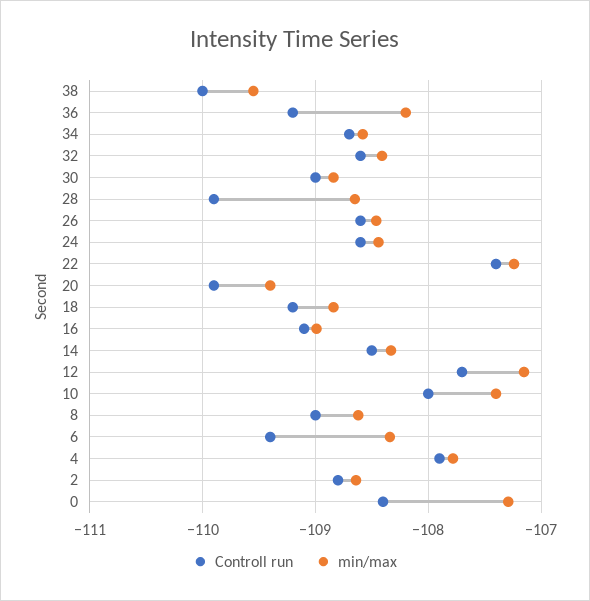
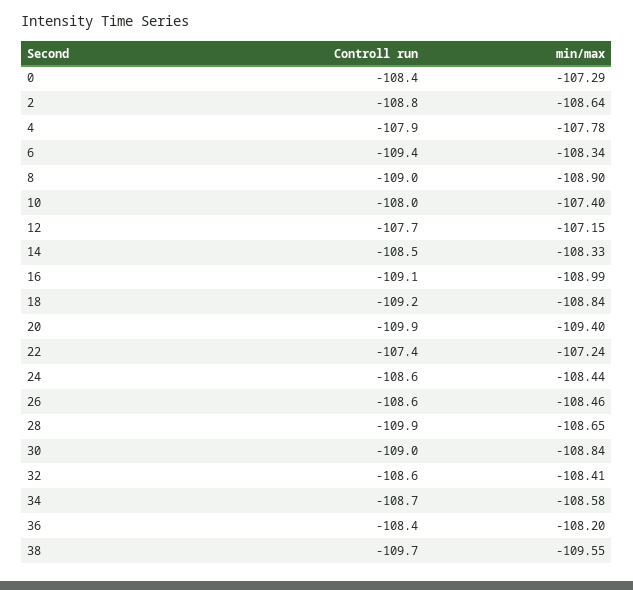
  {
    "Controll run": {
-     "38": -110,
+     "38": -109.7,
-     "36": -109.2,
+     "36": -108.4,
      "34": -108.7,
      "32": -108.6,
      "30": -109,
      "28": -109.9,
      "26": -108.6,
      "24": -108.6,
      "22": -107.4,
      "20": -109.9,
      "18": -109.2,
      "16": -109.1,
      "14": -108.5,
      "12": -107.7,
      "10": -108,
      "8": -109,
      "6": -109.4,
      "4": -107.9,
      "2": -108.8,
      "0": -108.4
    },
    "min/max": {
      "38": -109.55,
      "36": -108.2,
      "34": -108.58,
      "32": -108.41,
      "30": -108.84,
      "28": -108.65,
      "26": -108.46,
      "24": -108.44,
      "22": -107.24,
      "20": -109.4,
      "18": -108.84,
      "16": -108.99,
      "14": -108.33,
      "12": -107.15,
      "10": -107.4,
-     "8": -108.6,
+     "8": -108.9,
      "6": -108.34,
      "4": -107.78,
      "2": -108.64,
      "0": -107.29
    }
  }

